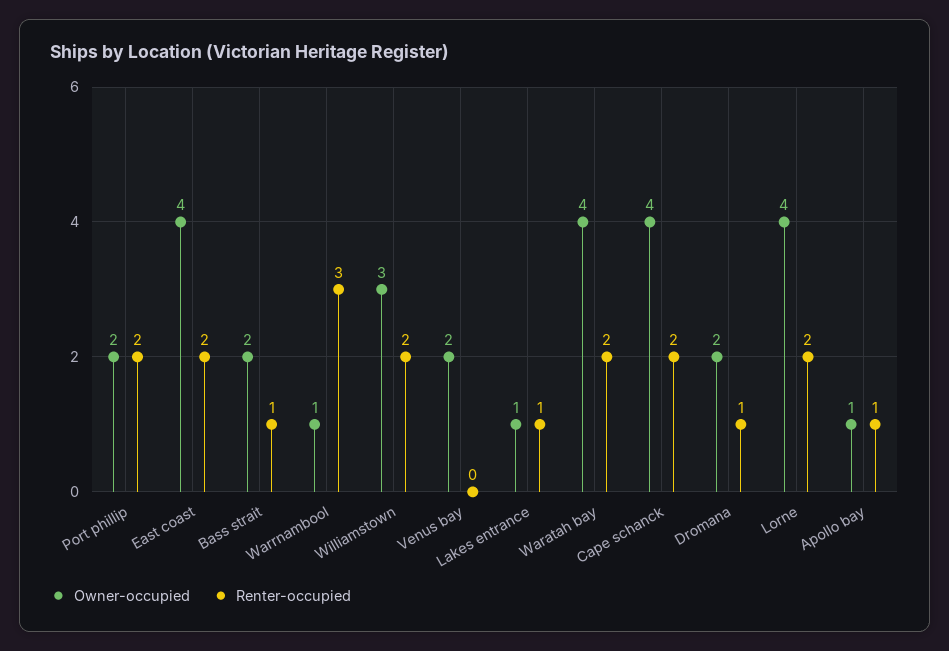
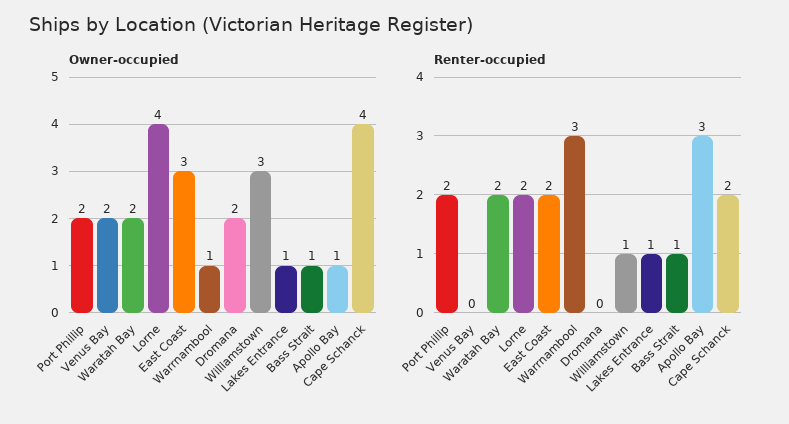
  {
    "Owner-occupied": {
      "Port phillip": 2,
-     "East coast": 4,
+     "East coast": 3,
-     "Bass strait": 2,
+     "Bass strait": 1,
      "Warrnambool": 1,
      "Williamstown": 3,
      "Venus bay": 2,
      "Lakes entrance": 1,
-     "Waratah bay": 4,
+     "Waratah bay": 2,
      "Cape schanck": 4,
      "Dromana": 2,
      "Lorne": 4,
      "Apollo bay": 1
    },
    "Renter-occupied": {
      "Port phillip": 2,
      "East coast": 2,
      "Bass strait": 1,
      "Warrnambool": 3,
-     "Williamstown": 2,
+     "Williamstown": 1,
      "Venus bay": 0,
      "Lakes entrance": 1,
      "Waratah bay": 2,
      "Cape schanck": 2,
-     "Dromana": 1,
+     "Dromana": 0,
      "Lorne": 2,
-     "Apollo bay": 1
+     "Apollo bay": 3
    }
  }

